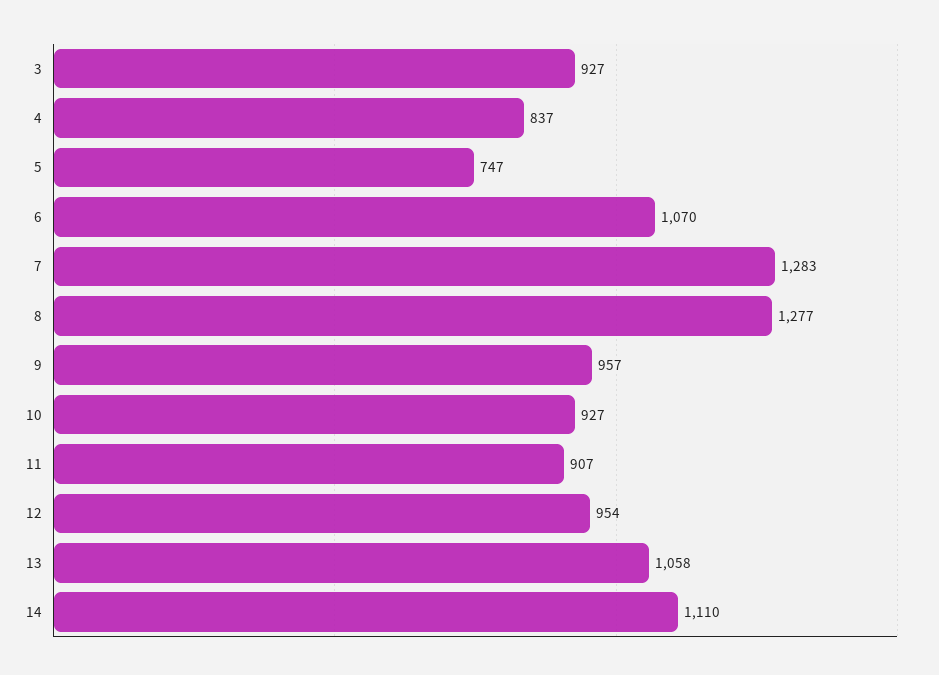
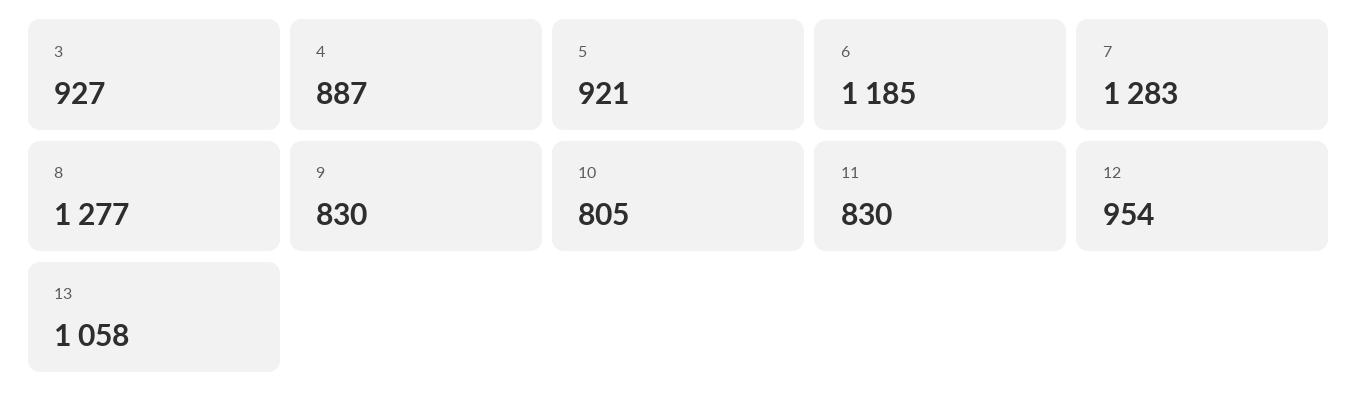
  {
    "3": 927,
-   "4": 837,
+   "4": 887,
-   "5": 747,
+   "5": 921,
-   "6": 1070,
+   "6": 1185,
    "7": 1283,
    "8": 1277,
-   "9": 957,
+   "9": 830,
-   "10": 927,
+   "10": 805,
-   "11": 907,
+   "11": 830,
    "12": 954,
-   "13": 1058,
+   "13": 1058
-   "14": 1110
  }

